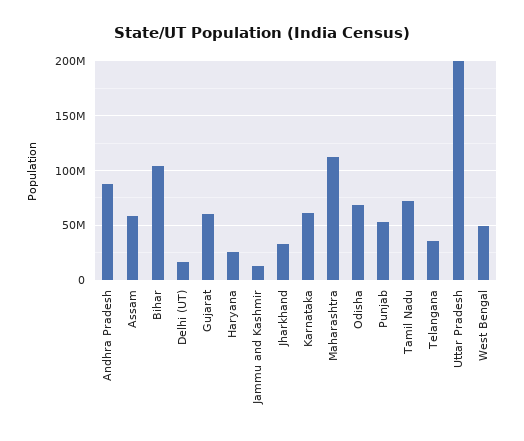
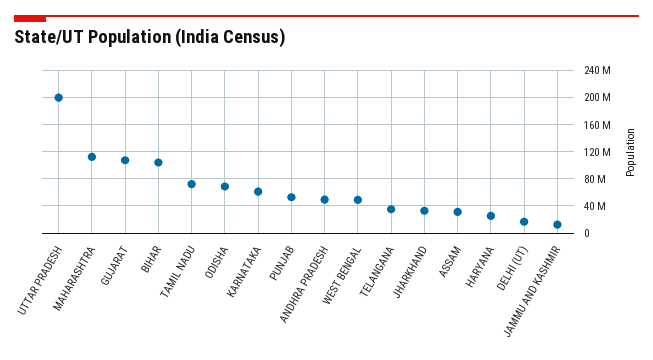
  {
-   "Andhra Pradesh": 90000000,
+   "Andhra Pradesh": 50000000,
-   "Assam": 60000000,
+   "Assam": 30000000,
    "Bihar": 100000000,
    "Delhi (UT)": 20000000,
-   "Gujarat": 60000000,
+   "Gujarat": 110000000,
    "Haryana": 30000000,
    "Jammu and Kashmir": 10000000,
    "Jharkhand": 30000000,
    "Karnataka": 60000000,
    "Maharashtra": 110000000,
    "Odisha": 70000000,
    "Punjab": 50000000,
    "Tamil Nadu": 70000000,
    "Telangana": 40000000,
    "Uttar Pradesh": 200000000,
    "West Bengal": 50000000
  }

